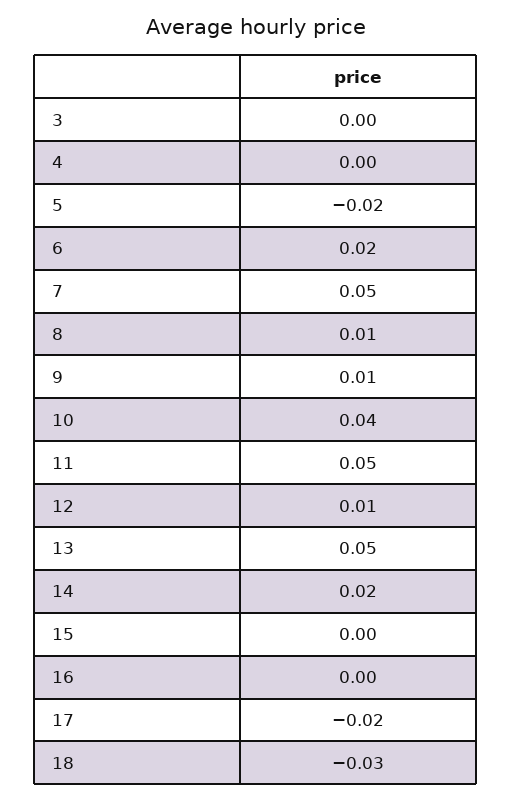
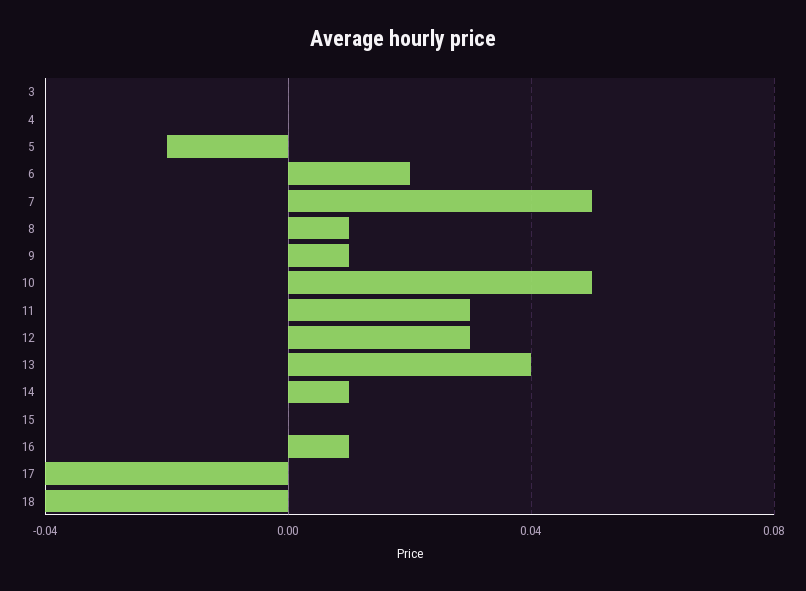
  {
    "3": 0,
    "4": 0,
    "5": -0.02,
    "6": 0.02,
    "7": 0.05,
    "8": 0.01,
    "9": 0.01,
-   "10": 0.04,
+   "10": 0.05,
-   "11": 0.05,
+   "11": 0.03,
-   "12": 0.01,
+   "12": 0.03,
-   "13": 0.05,
+   "13": 0.04,
-   "14": 0.02,
+   "14": 0.01,
    "15": 0,
-   "16": 0,
+   "16": 0.01,
-   "17": -0.02,
+   "17": -0.04,
-   "18": -0.03
+   "18": -0.04
  }

